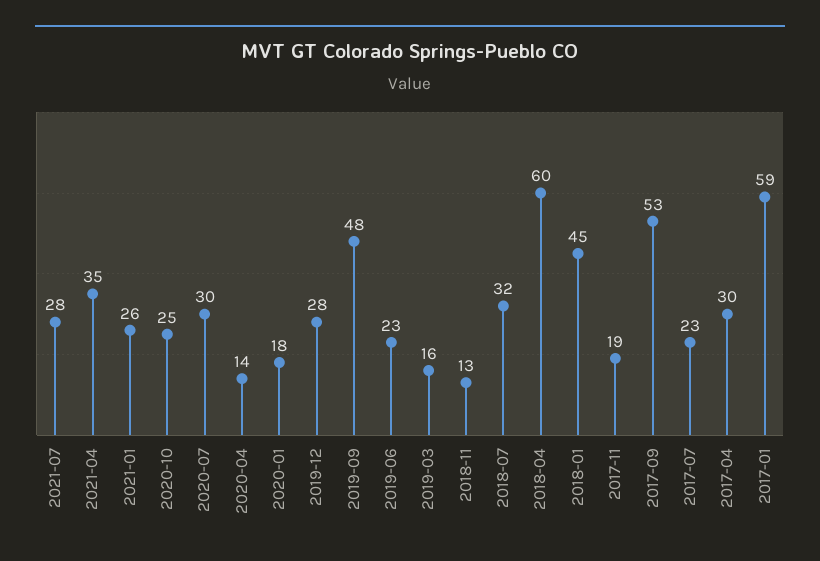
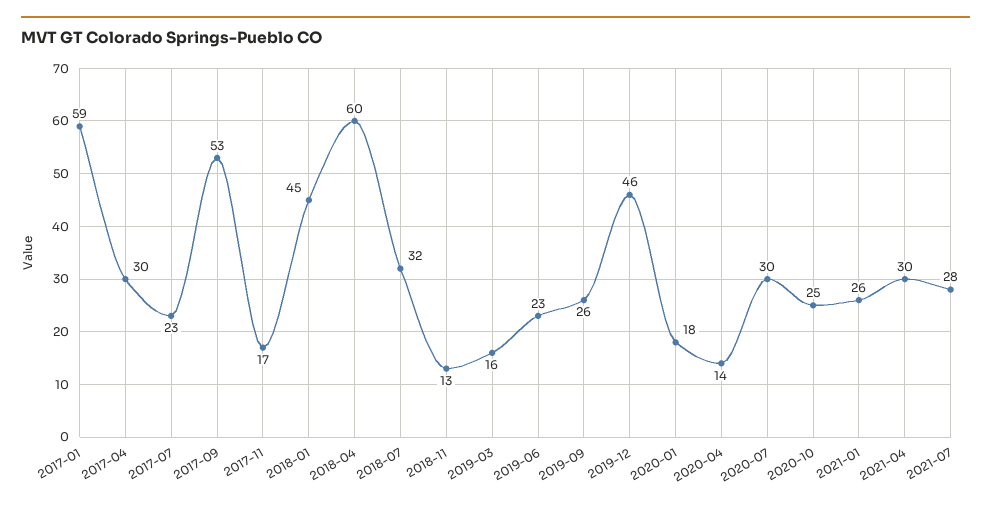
  {
    "2021-07": 28,
-   "2021-04": 35,
+   "2021-04": 30,
    "2021-01": 26,
    "2020-10": 25,
    "2020-07": 30,
    "2020-04": 14,
    "2020-01": 18,
-   "2019-12": 28,
+   "2019-12": 46,
-   "2019-09": 48,
+   "2019-09": 26,
    "2019-06": 23,
    "2019-03": 16,
    "2018-11": 13,
    "2018-07": 32,
    "2018-04": 60,
    "2018-01": 45,
-   "2017-11": 19,
+   "2017-11": 17,
    "2017-09": 53,
    "2017-07": 23,
    "2017-04": 30,
    "2017-01": 59
  }

